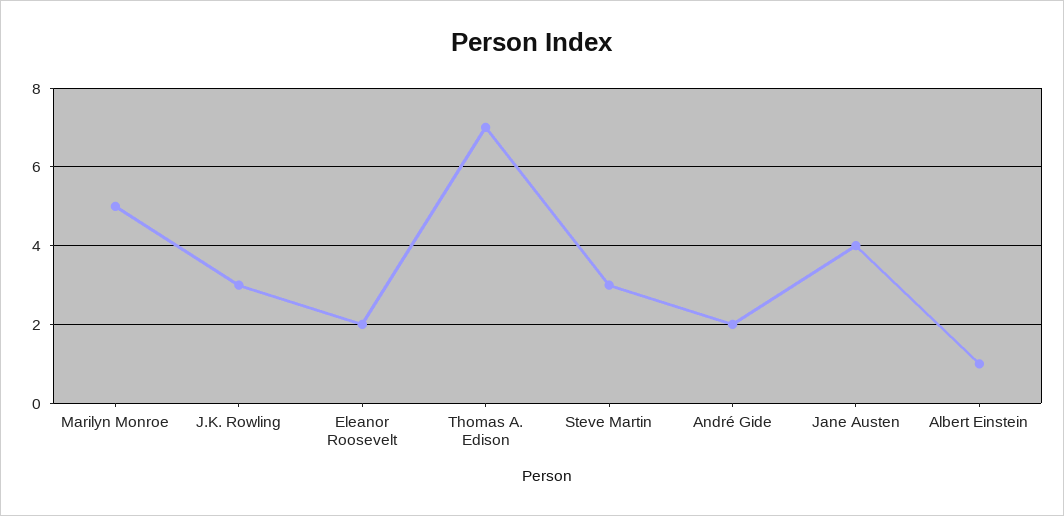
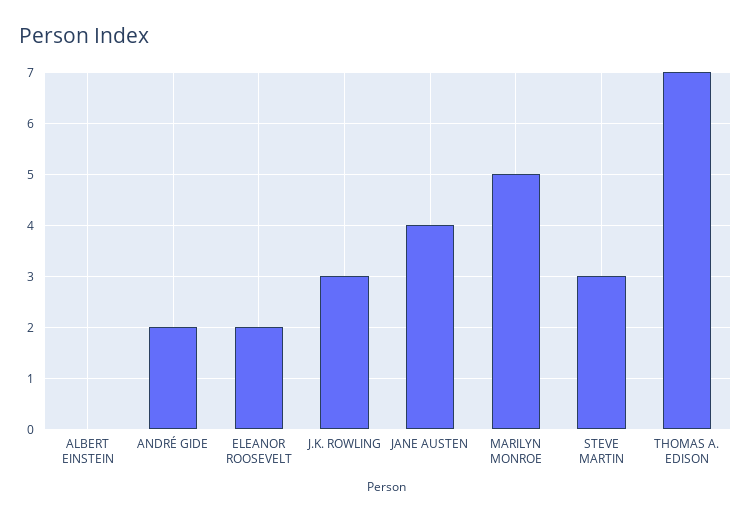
  {
    "Marilyn Monroe": 5,
    "J.K. Rowling": 3,
    "Eleanor Roosevelt": 2,
    "Thomas A. Edison": 7,
    "Steve Martin": 3,
    "André Gide": 2,
    "Jane Austen": 4,
-   "Albert Einstein": 1
+   "Albert Einstein": 0
  }

